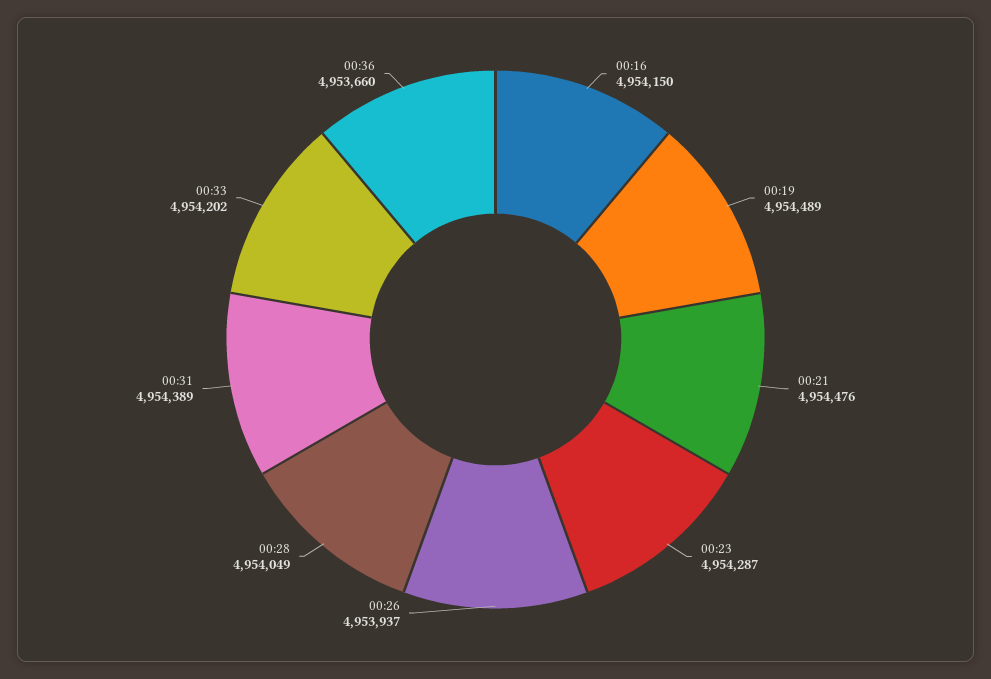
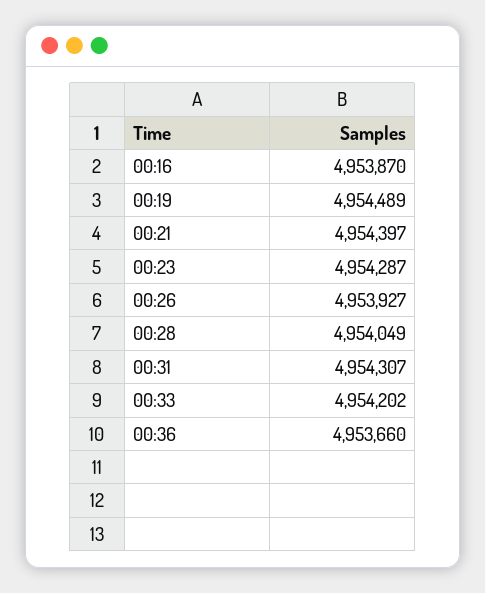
  {
-   "00:16": 4954150,
+   "00:16": 4953870,
    "00:19": 4954489,
-   "00:21": 4954476,
+   "00:21": 4954397,
    "00:23": 4954287,
-   "00:26": 4953937,
+   "00:26": 4953927,
    "00:28": 4954049,
-   "00:31": 4954389,
+   "00:31": 4954307,
    "00:33": 4954202,
    "00:36": 4953660
  }

